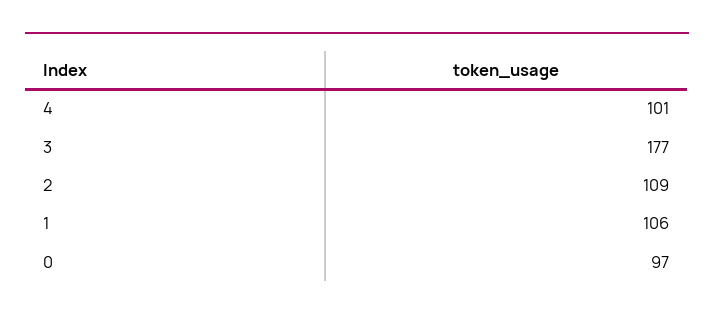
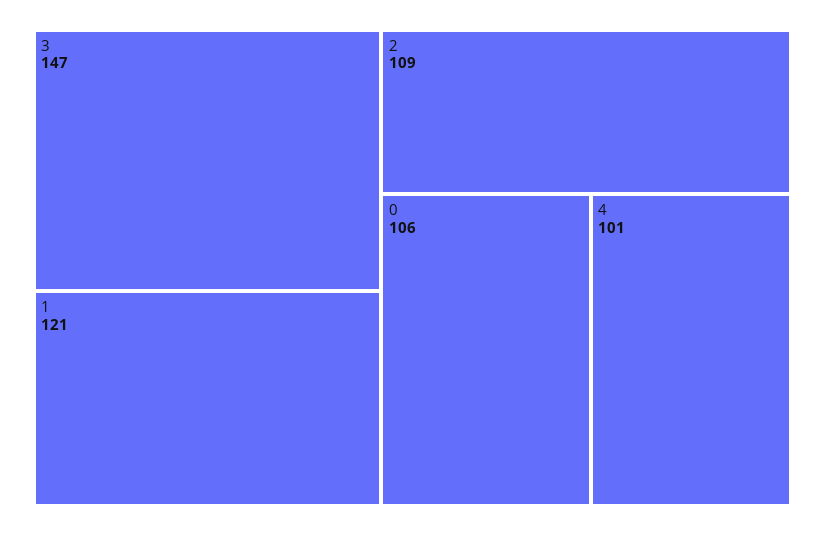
  {
    "4": 101,
-   "3": 177,
+   "3": 147,
    "2": 109,
-   "1": 106,
+   "1": 121,
-   "0": 97
+   "0": 106
  }

